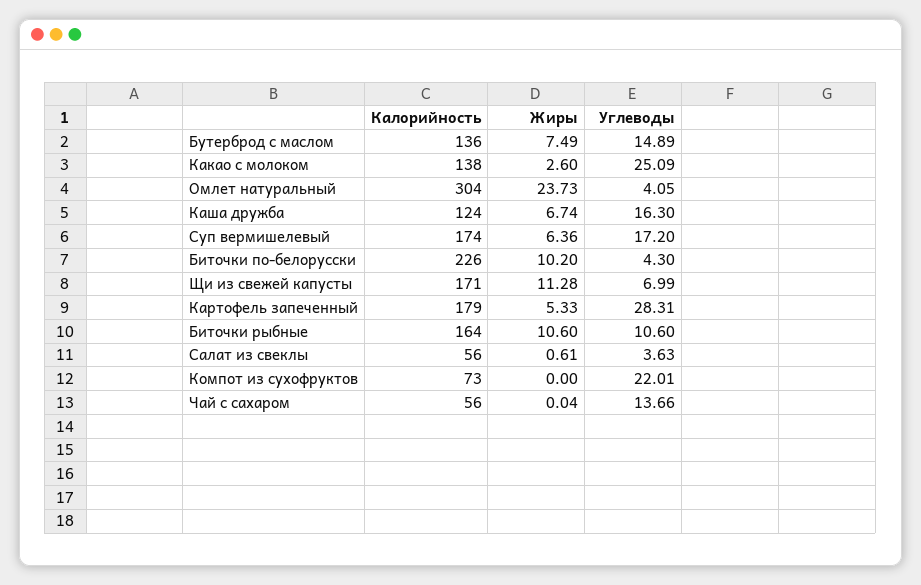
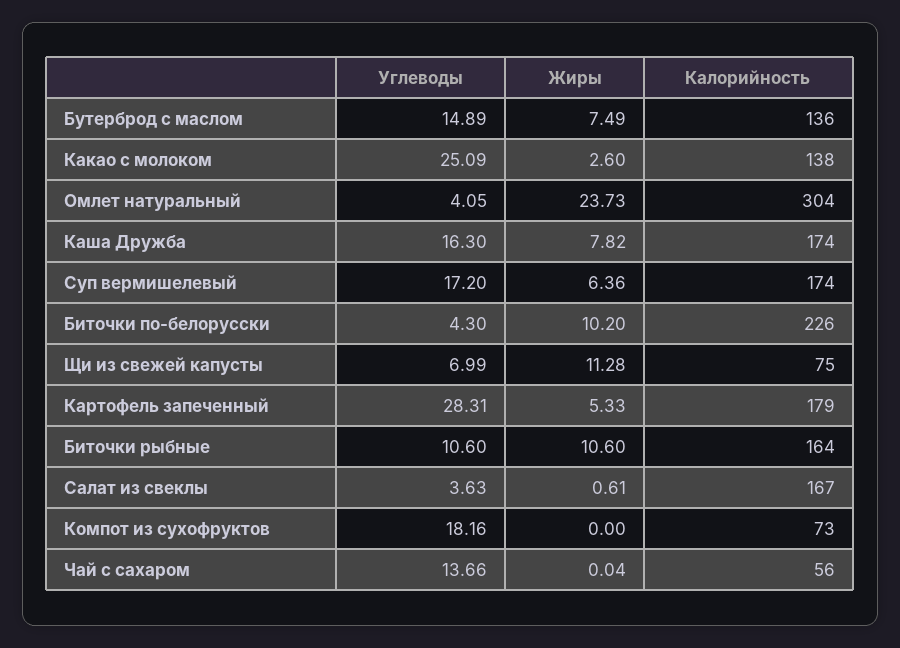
  {
    "Калорийность": {
      "Бутерброд с маслом": 136,
      "Какао с молоком": 138,
      "Омлет натуральный": 304,
-     "Каша дружба": 124,
+     "Каша дружба": 174,
      "Суп вермишелевый": 174,
      "Биточки по-белорусски": 226,
-     "Щи из свежей капусты": 171,
+     "Щи из свежей капусты": 75,
      "Картофель запеченный": 179,
      "Биточки рыбные": 164,
-     "Салат из свеклы": 56,
+     "Салат из свеклы": 167,
      "Компот из сухофруктов": 73,
      "Чай с сахаром": 56
    },
    "Жиры": {
      "Бутерброд с маслом": 7.49,
      "Какао с молоком": 2.6,
      "Омлет натуральный": 23.73,
-     "Каша дружба": 6.74,
+     "Каша дружба": 7.82,
      "Суп вермишелевый": 6.36,
      "Биточки по-белорусски": 10.2,
      "Щи из свежей капусты": 11.28,
      "Картофель запеченный": 5.33,
      "Биточки рыбные": 10.6,
      "Салат из свеклы": 0.61,
      "Компот из сухофруктов": 0,
      "Чай с сахаром": 0.04
    },
    "Углеводы": {
      "Бутерброд с маслом": 14.89,
      "Какао с молоком": 25.09,
      "Омлет натуральный": 4.05,
      "Каша дружба": 16.3,
      "Суп вермишелевый": 17.2,
      "Биточки по-белорусски": 4.3,
      "Щи из свежей капусты": 6.99,
      "Картофель запеченный": 28.31,
      "Биточки рыбные": 10.6,
      "Салат из свеклы": 3.63,
-     "Компот из сухофруктов": 22.01,
+     "Компот из сухофруктов": 18.16,
      "Чай с сахаром": 13.66
    }
  }

